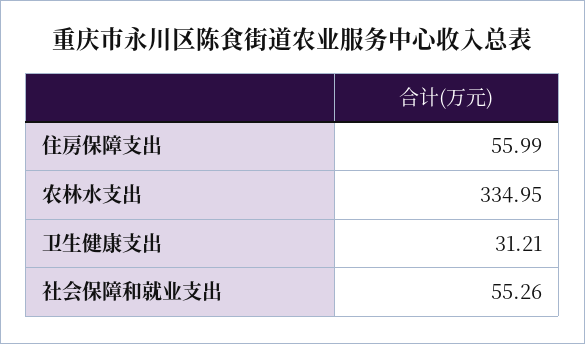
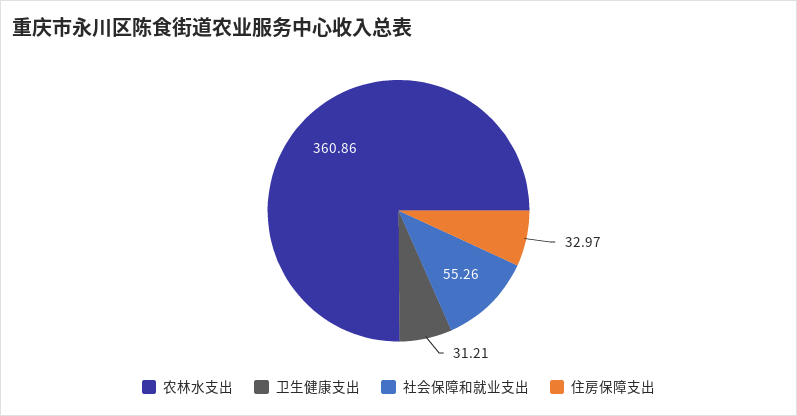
  {
-   "住房保障支出": 55.99,
+   "住房保障支出": 32.97,
-   "农林水支出": 334.95,
+   "农林水支出": 360.86,
    "卫生健康支出": 31.21,
    "社会保障和就业支出": 55.26
  }

